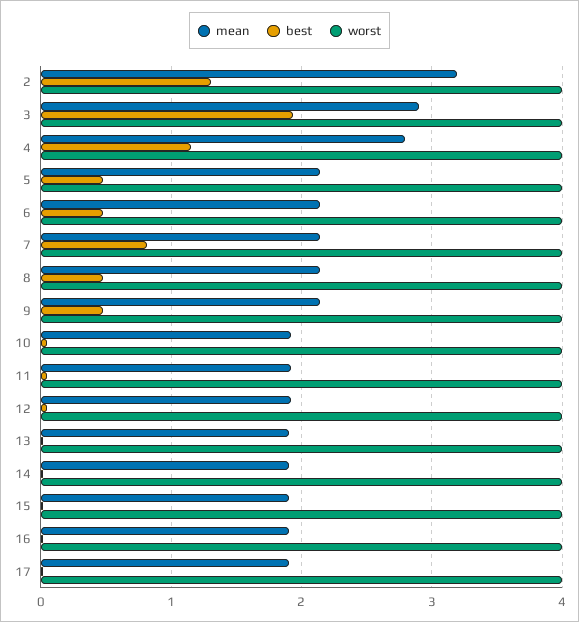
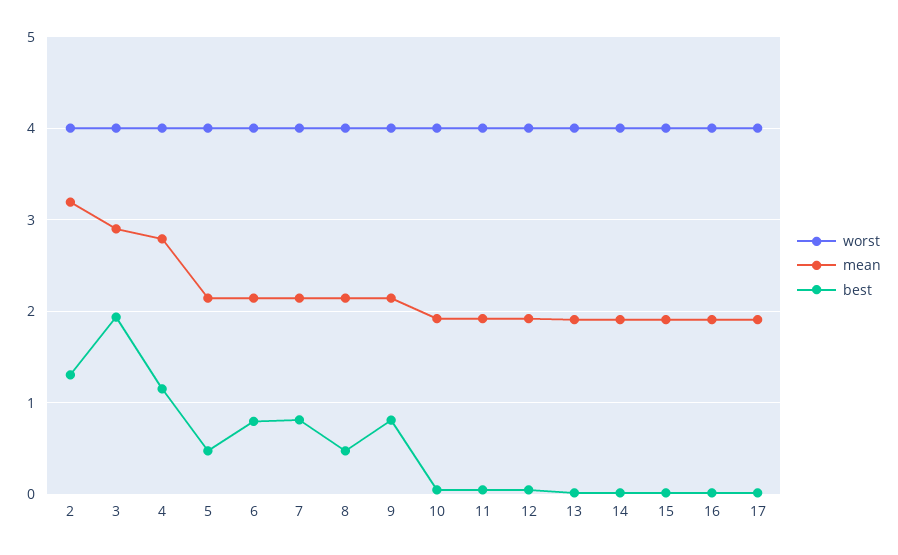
  {
    "mean": {
      "2": 3.2,
      "3": 2.9,
      "4": 2.8,
      "5": 2.1,
      "6": 2.1,
      "7": 2.1,
      "8": 2.1,
      "9": 2.1,
      "10": 1.9,
      "11": 1.9,
      "12": 1.9,
      "13": 1.9,
      "14": 1.9,
      "15": 1.9,
      "16": 1.9,
      "17": 1.9
    },
    "best": {
      "2": 1.3,
      "3": 1.9,
      "4": 1.2,
      "5": 0.5,
-     "6": 0.5,
+     "6": 0.8,
      "7": 0.8,
      "8": 0.5,
-     "9": 0.5,
+     "9": 0.8,
      "10": 0.1,
      "11": 0.1,
      "12": 0.1,
      "13": 0,
      "14": 0,
      "15": 0,
      "16": 0,
      "17": 0
    },
    "worst": {
      "2": 4,
      "3": 4,
      "4": 4,
      "5": 4,
      "6": 4,
      "7": 4,
      "8": 4,
      "9": 4,
      "10": 4,
      "11": 4,
      "12": 4,
      "13": 4,
      "14": 4,
      "15": 4,
      "16": 4,
      "17": 4
    }
  }

